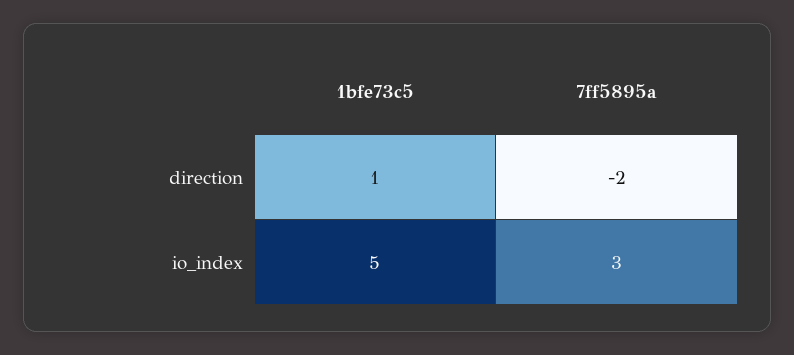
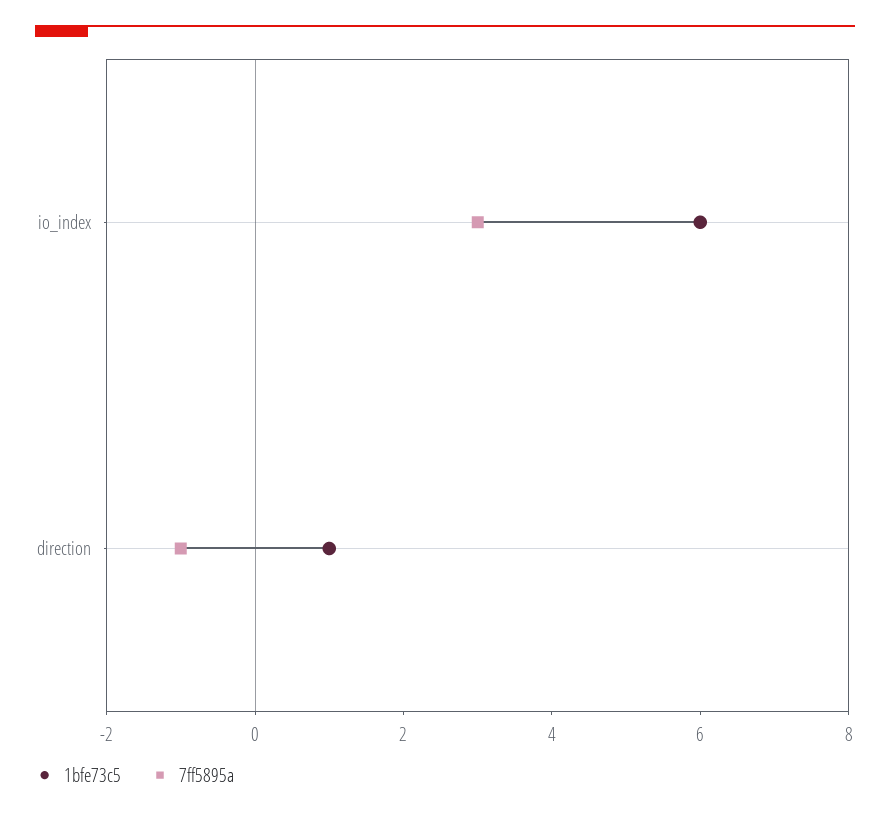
  {
    "1bfe73c5": {
      "direction": 1,
-     "io_index": 5
+     "io_index": 6
    },
    "7ff5895a": {
-     "direction": -2,
+     "direction": -1,
      "io_index": 3
    }
  }

